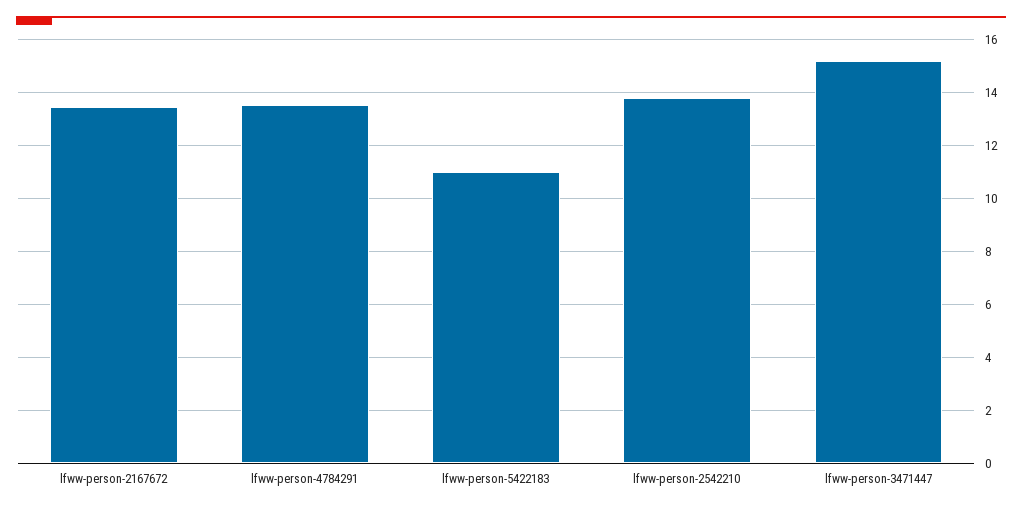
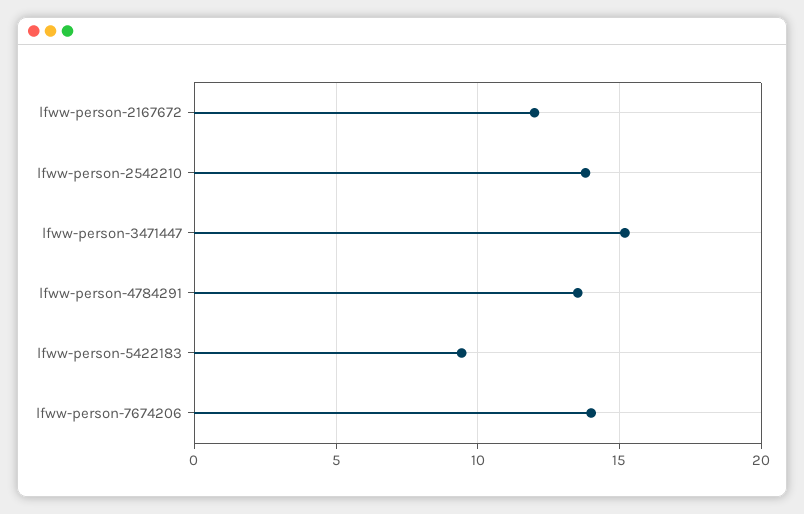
  {
-   "lfww-person-2167672": 13.5,
+   "lfww-person-2167672": 12,
    "lfww-person-4784291": 13.5,
-   "lfww-person-5422183": 11,
+   "lfww-person-5422183": 9.5,
    "lfww-person-2542210": 13.75,
-   "lfww-person-3471447": 15.25
+   "lfww-person-3471447": 15.25,
+   "lfww-person-7674206": 14
  }

